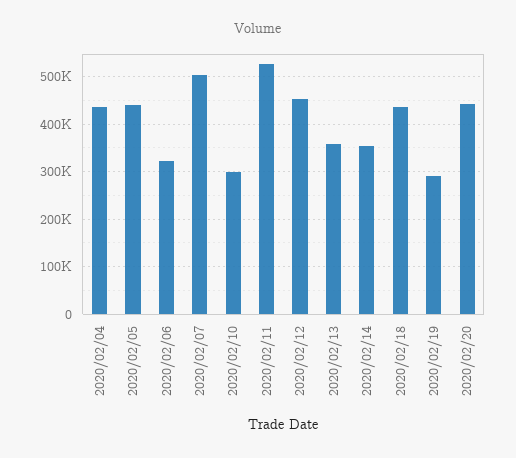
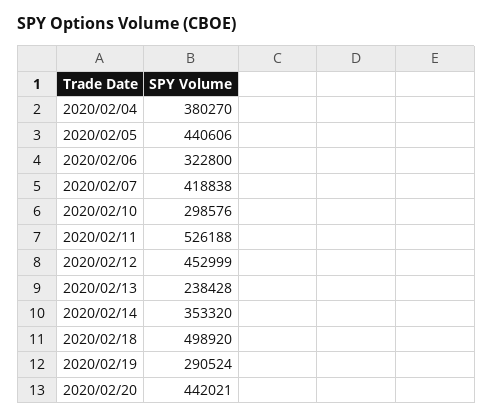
  {
-   "2020/02/04": 440000,
+   "2020/02/04": 380270,
    "2020/02/05": 440606,
    "2020/02/06": 322800,
-   "2020/02/07": 500000,
+   "2020/02/07": 418838,
    "2020/02/10": 298576,
    "2020/02/11": 526188,
    "2020/02/12": 452999,
-   "2020/02/13": 360000,
+   "2020/02/13": 238428,
    "2020/02/14": 353320,
-   "2020/02/18": 440000,
+   "2020/02/18": 498920,
    "2020/02/19": 290524,
    "2020/02/20": 442021
  }

